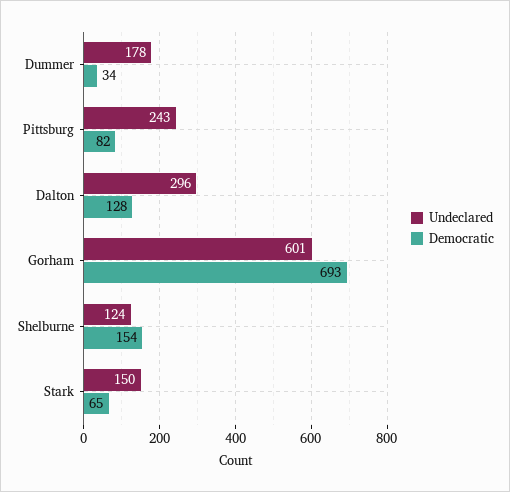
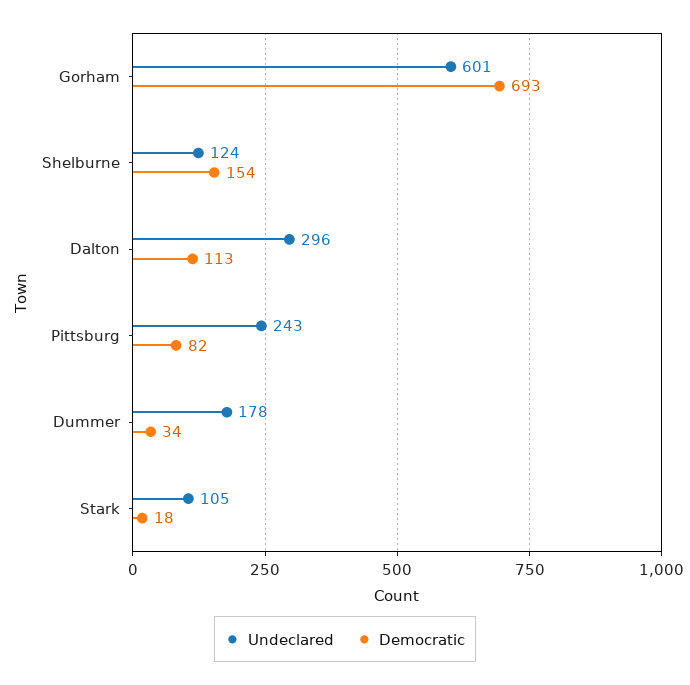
  {
    "Undeclared": {
      "Dummer": 178,
      "Pittsburg": 243,
      "Dalton": 296,
      "Gorham": 601,
      "Shelburne": 124,
-     "Stark": 150
+     "Stark": 105
    },
    "Democratic": {
      "Dummer": 34,
      "Pittsburg": 82,
-     "Dalton": 128,
+     "Dalton": 113,
      "Gorham": 693,
      "Shelburne": 154,
-     "Stark": 65
+     "Stark": 18
    }
  }

